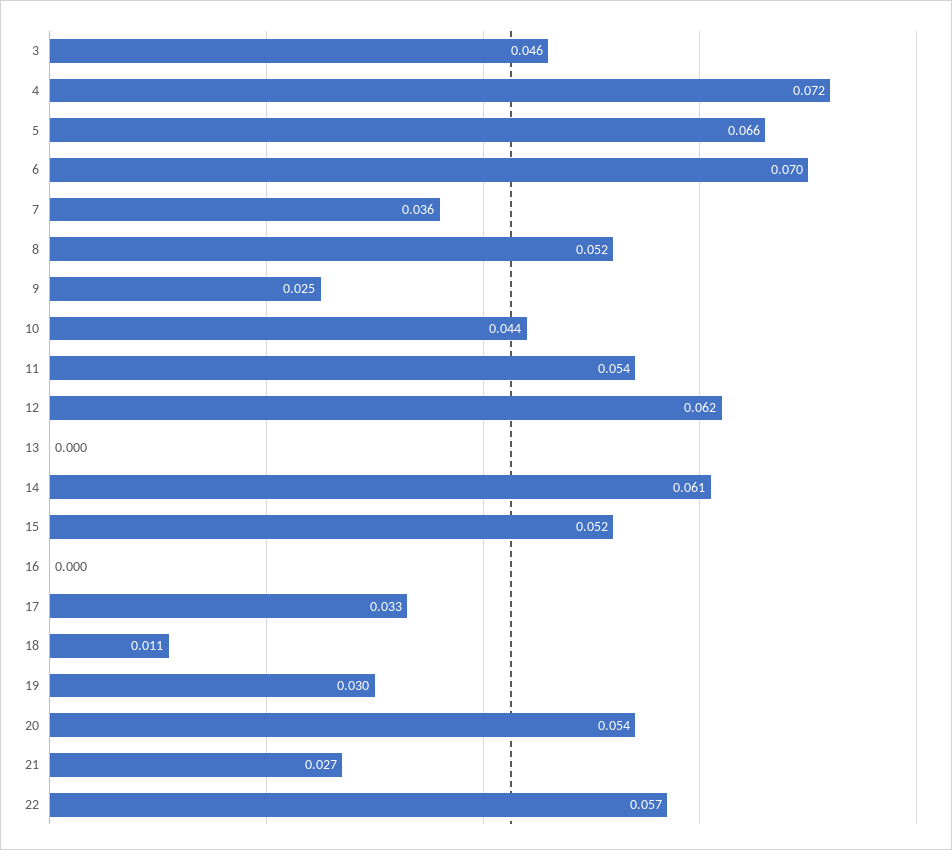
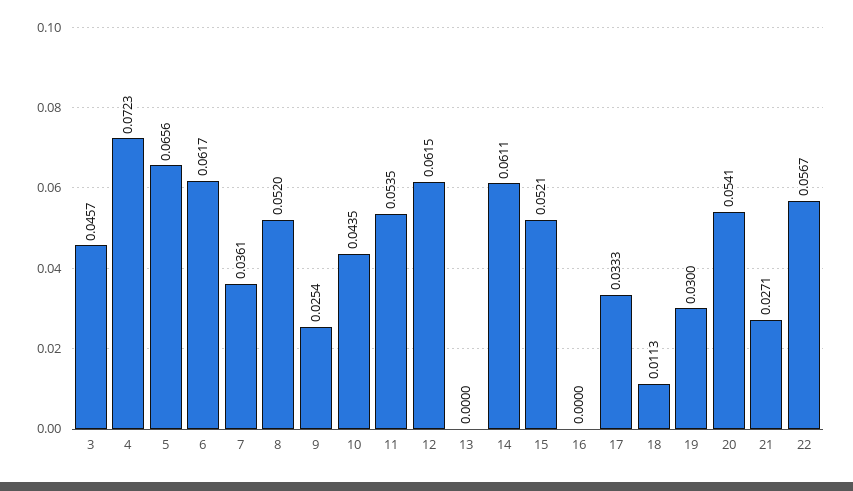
  {
    "3": 0.0457,
    "4": 0.0723,
    "5": 0.0656,
-   "6": 0.07,
+   "6": 0.0617,
    "7": 0.0361,
    "8": 0.052,
    "9": 0.0254,
    "10": 0.0435,
    "11": 0.0535,
    "12": 0.0615,
    "13": 0,
    "14": 0.0611,
    "15": 0.0521,
    "16": 0,
    "17": 0.0333,
    "18": 0.0113,
    "19": 0.03,
    "20": 0.0541,
    "21": 0.0271,
    "22": 0.0567
  }

